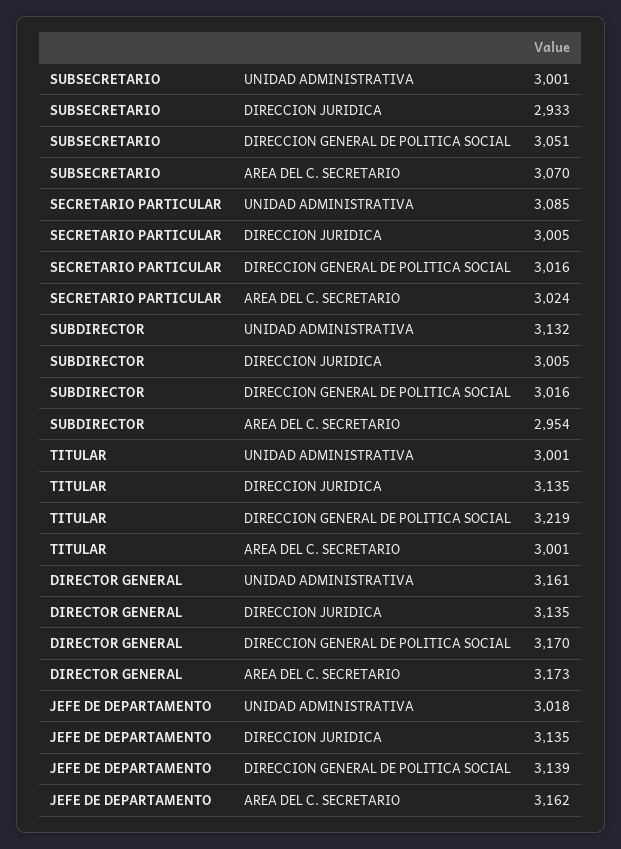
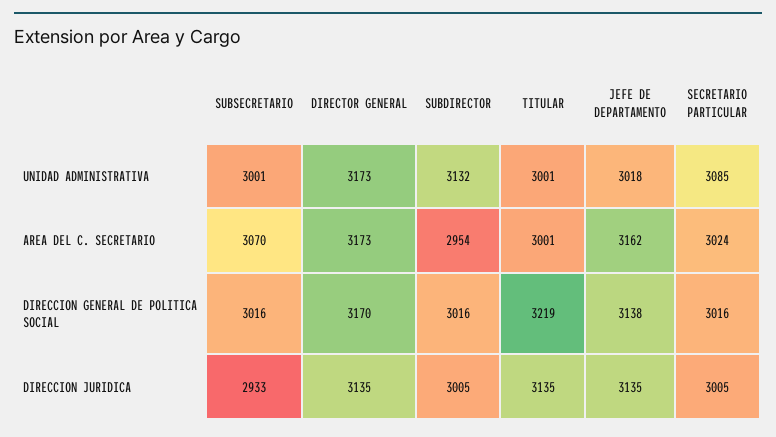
  {
    "SUBSECRETARIO": {
      "UNIDAD ADMINISTRATIVA": 3001,
      "DIRECCION JURIDICA": 2933,
-     "DIRECCION GENERAL DE POLITICA SOCIAL": 3051,
+     "DIRECCION GENERAL DE POLITICA SOCIAL": 3016,
      "AREA DEL C. SECRETARIO": 3070
    },
    "SECRETARIO PARTICULAR": {
      "UNIDAD ADMINISTRATIVA": 3085,
      "DIRECCION JURIDICA": 3005,
      "DIRECCION GENERAL DE POLITICA SOCIAL": 3016,
      "AREA DEL C. SECRETARIO": 3024
    },
    "SUBDIRECTOR": {
      "UNIDAD ADMINISTRATIVA": 3132,
      "DIRECCION JURIDICA": 3005,
      "DIRECCION GENERAL DE POLITICA SOCIAL": 3016,
      "AREA DEL C. SECRETARIO": 2954
    },
    "TITULAR": {
      "UNIDAD ADMINISTRATIVA": 3001,
      "DIRECCION JURIDICA": 3135,
      "DIRECCION GENERAL DE POLITICA SOCIAL": 3219,
      "AREA DEL C. SECRETARIO": 3001
    },
    "DIRECTOR GENERAL": {
-     "UNIDAD ADMINISTRATIVA": 3161,
+     "UNIDAD ADMINISTRATIVA": 3173,
      "DIRECCION JURIDICA": 3135,
      "DIRECCION GENERAL DE POLITICA SOCIAL": 3170,
      "AREA DEL C. SECRETARIO": 3173
    },
    "JEFE DE DEPARTAMENTO": {
      "UNIDAD ADMINISTRATIVA": 3018,
      "DIRECCION JURIDICA": 3135,
-     "DIRECCION GENERAL DE POLITICA SOCIAL": 3139,
+     "DIRECCION GENERAL DE POLITICA SOCIAL": 3138,
      "AREA DEL C. SECRETARIO": 3162
    }
  }

